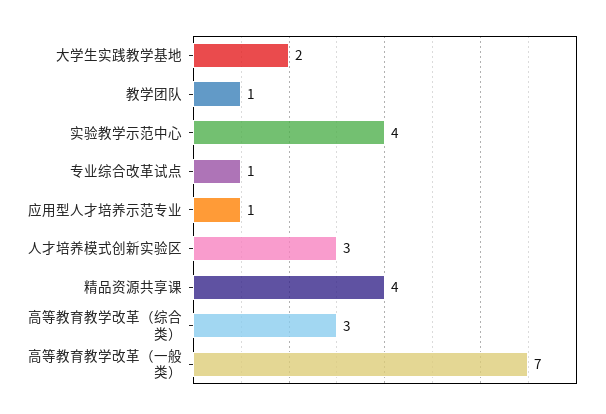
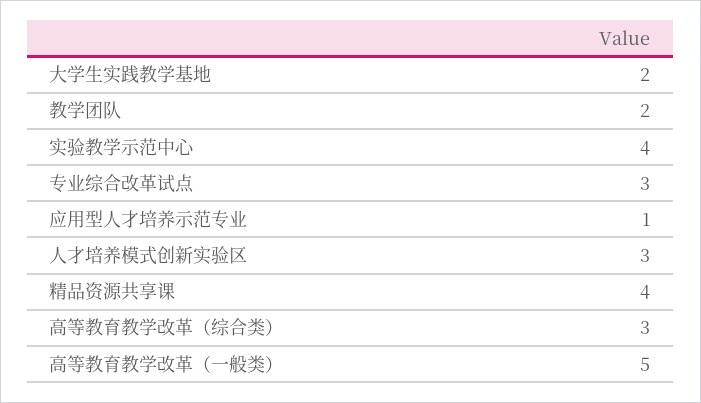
  {
    "大学生实践教学基地": 2,
-   "教学团队": 1,
+   "教学团队": 2,
    "实验教学示范中心": 4,
-   "专业综合改革试点": 1,
+   "专业综合改革试点": 3,
    "应用型人才培养示范专业": 1,
    "人才培养模式创新实验区": 3,
    "精品资源共享课": 4,
    "高等教育教学改革（综合类）": 3,
-   "高等教育教学改革（一般类）": 7
+   "高等教育教学改革（一般类）": 5
  }

